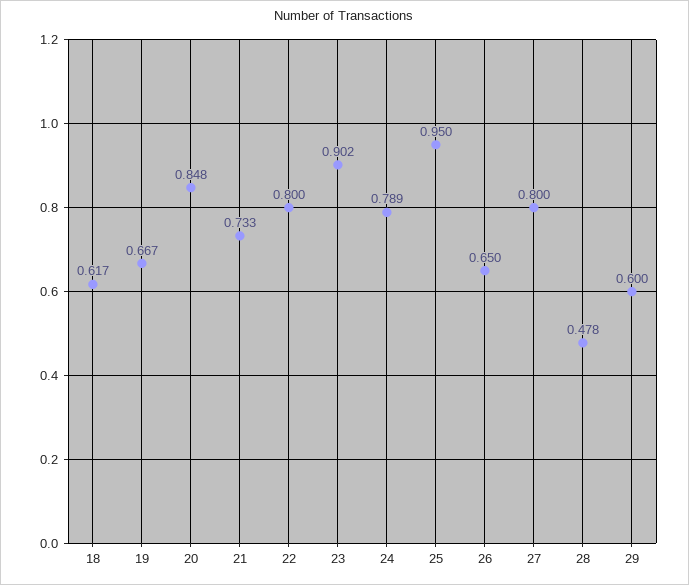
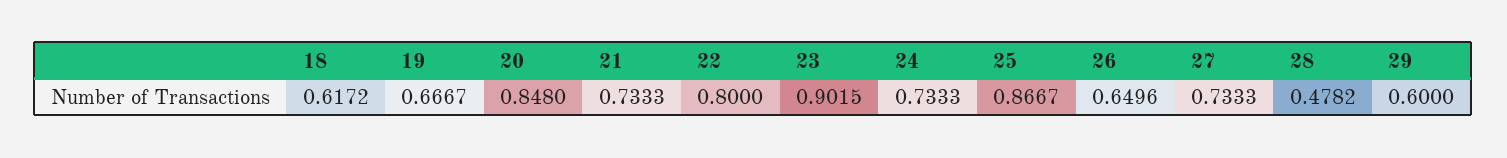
  {
    "18": 0.6172,
    "19": 0.6667,
    "20": 0.848,
    "21": 0.7333,
    "22": 0.8,
    "23": 0.9015,
-   "24": 0.789,
+   "24": 0.7333,
-   "25": 0.95,
+   "25": 0.8667,
    "26": 0.6496,
-   "27": 0.8,
+   "27": 0.7333,
    "28": 0.4782,
    "29": 0.6
  }

